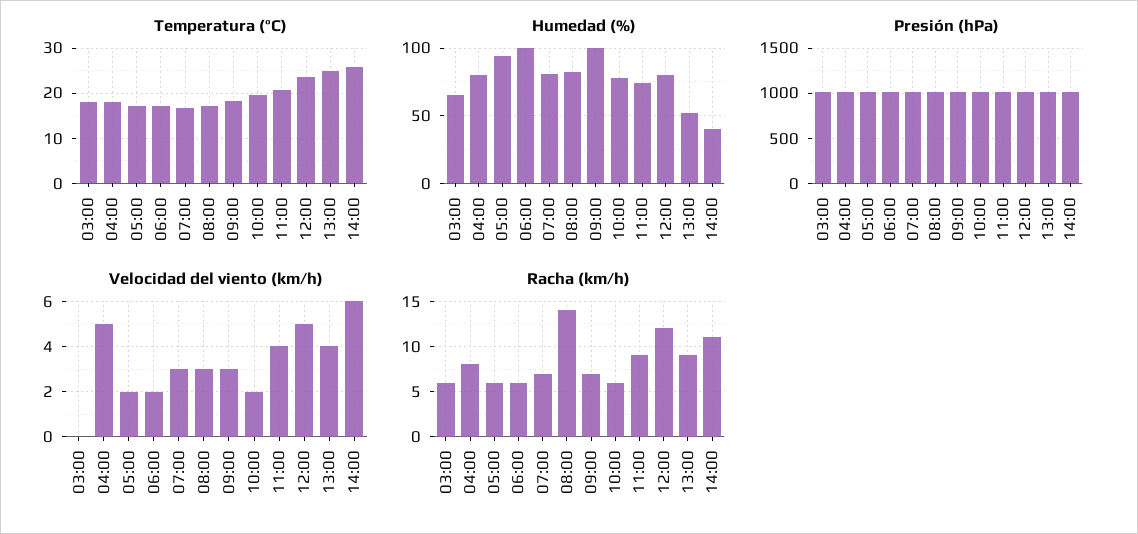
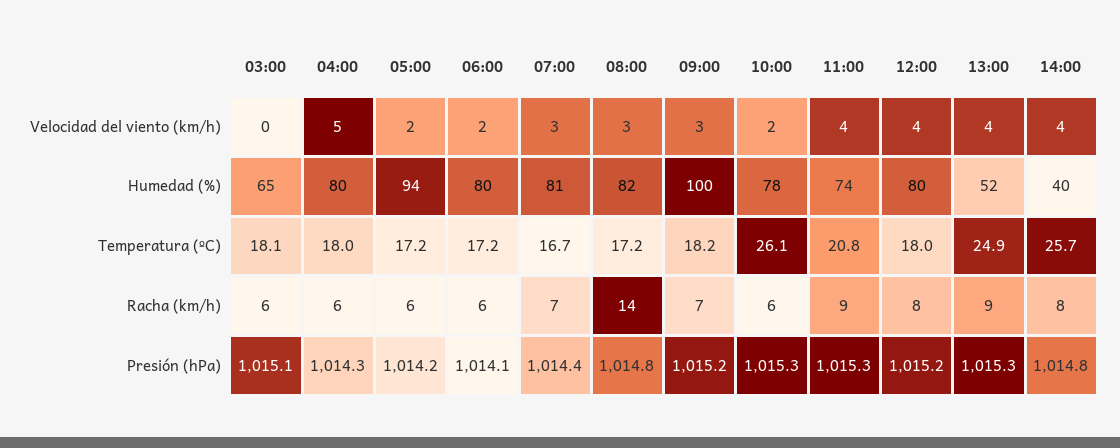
  {
    "Temperatura (ºC)": {
      "03:00": 18.1,
      "04:00": 18,
      "05:00": 17.2,
      "06:00": 17.2,
      "07:00": 16.7,
      "08:00": 17.2,
      "09:00": 18.2,
-     "10:00": 20,
+     "10:00": 26.1,
      "11:00": 20.8,
-     "12:00": 24,
+     "12:00": 18,
      "13:00": 24.9,
      "14:00": 25.7
    },
    "Humedad (%)": {
      "03:00": 65,
      "04:00": 80,
      "05:00": 94,
-     "06:00": 100,
+     "06:00": 80,
      "07:00": 81,
      "08:00": 82,
      "09:00": 100,
      "10:00": 78,
      "11:00": 74,
      "12:00": 80,
      "13:00": 52,
      "14:00": 40
    },
    "Presión (hPa)": {
      "03:00": 1015.1,
      "04:00": 1014.3,
      "05:00": 1014.2,
      "06:00": 1014.1,
      "07:00": 1014.4,
      "08:00": 1014.8,
      "09:00": 1015.2,
      "10:00": 1015.3,
      "11:00": 1015.3,
      "12:00": 1015.2,
      "13:00": 1015.3,
      "14:00": 1014.8
    },
    "Velocidad del viento (km/h)": {
      "03:00": 0,
      "04:00": 5,
      "05:00": 2,
      "06:00": 2,
      "07:00": 3,
      "08:00": 3,
      "09:00": 3,
      "10:00": 2,
      "11:00": 4,
-     "12:00": 5,
+     "12:00": 4,
      "13:00": 4,
-     "14:00": 6
+     "14:00": 4
    },
    "Racha (km/h)": {
      "03:00": 6,
-     "04:00": 8,
+     "04:00": 6,
      "05:00": 6,
      "06:00": 6,
      "07:00": 7,
      "08:00": 14,
      "09:00": 7,
      "10:00": 6,
      "11:00": 9,
-     "12:00": 12,
+     "12:00": 8,
      "13:00": 9,
-     "14:00": 11
+     "14:00": 8
    }
  }

